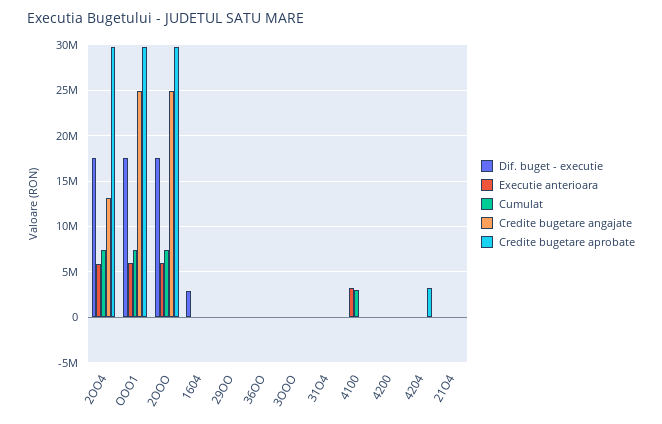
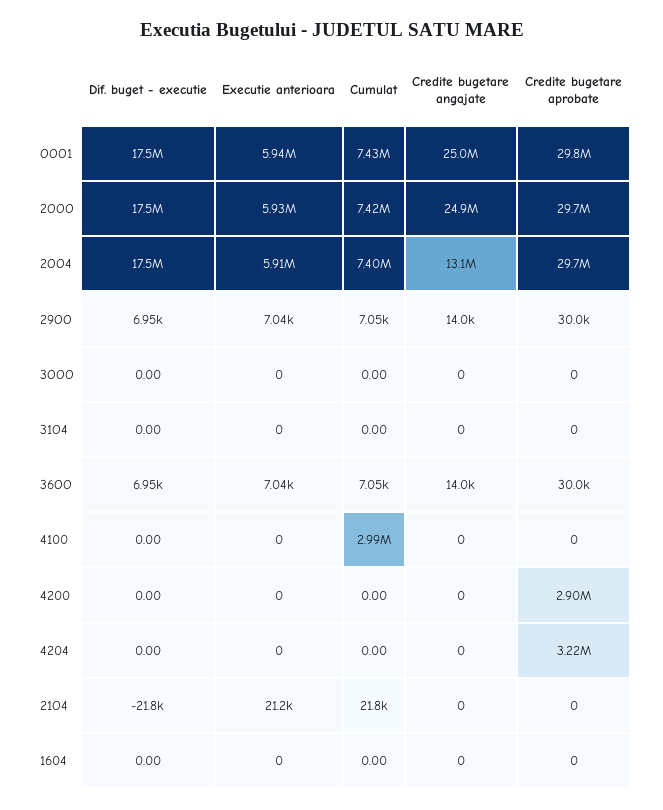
  {
    "Dif. buget - executie": {
      "2OO4": 17500000,
      "OOO1": 17500000,
      "2OOO": 17500000,
-     "1604": 3000000,
+     "1604": 0,
      "29OO": 6950,
      "36OO": 6950,
      "3OOO": 0,
      "31O4": 0,
      "4100": 0,
      "4200": 0,
      "4204": 0,
      "21O4": -21800
    },
    "Executie anterioara": {
      "2OO4": 5910000,
      "OOO1": 5940000,
      "2OOO": 5930000,
      "1604": 0,
      "29OO": 7040,
      "36OO": 7040,
      "3OOO": 0,
      "31O4": 0,
-     "4100": 3000000,
+     "4100": 0,
      "4200": 0,
      "4204": 0,
      "21O4": 21200
    },
    "Cumulat": {
      "2OO4": 7400000,
      "OOO1": 7430000,
      "2OOO": 7420000,
      "1604": 0,
      "29OO": 7050,
      "36OO": 7050,
      "3OOO": 0,
      "31O4": 0,
      "4100": 2990000,
      "4200": 0,
      "4204": 0,
      "21O4": 21800
    },
    "Credite bugetare angajate": {
      "2OO4": 13100000,
      "OOO1": 25000000,
      "2OOO": 24900000,
      "1604": 0,
      "29OO": 14000,
      "36OO": 14000,
      "3OOO": 0,
      "31O4": 0,
      "4100": 0,
      "4200": 0,
      "4204": 0,
      "21O4": 0
    },
    "Credite bugetare aprobate": {
      "2OO4": 29700000,
      "OOO1": 29800000,
      "2OOO": 29700000,
      "1604": 0,
      "29OO": 30000,
      "36OO": 30000,
      "3OOO": 0,
      "31O4": 0,
      "4100": 0,
-     "4200": 0,
+     "4200": 2900000,
      "4204": 3220000,
      "21O4": 0
    }
  }

